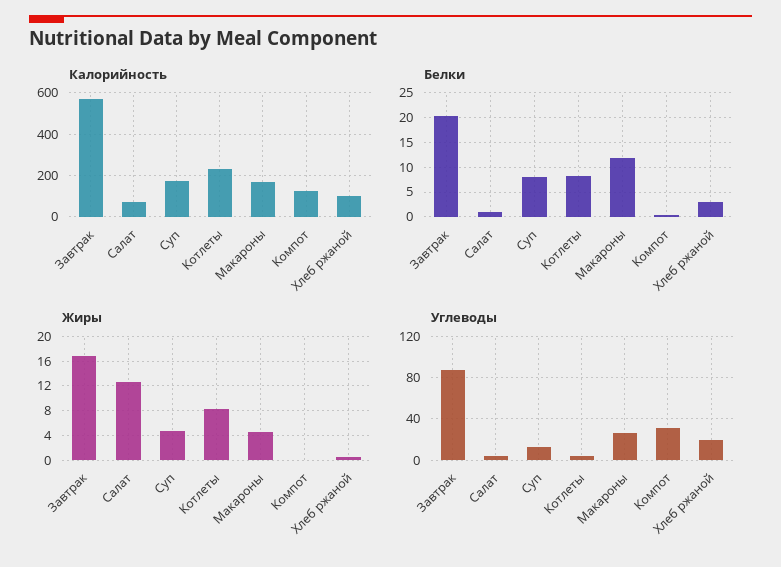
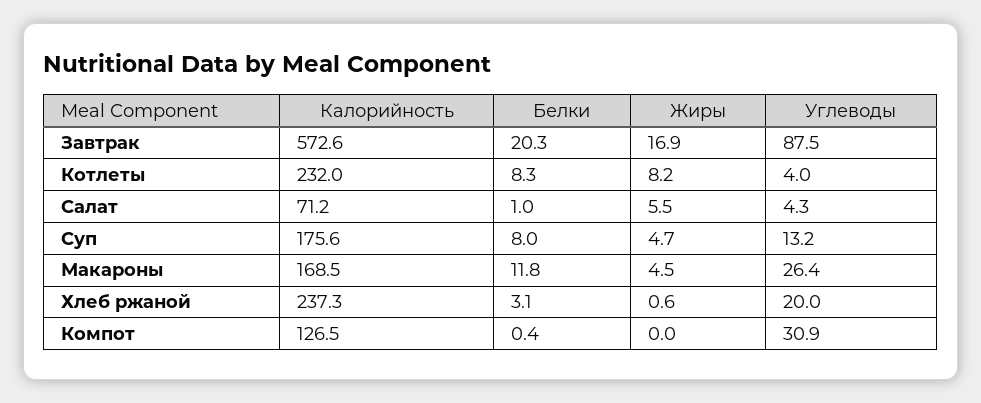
  {
    "Калорийность": {
      "Завтрак": 572.6,
      "Салат": 71.2,
      "Суп": 175.6,
      "Котлеты": 232,
      "Макароны": 168.5,
      "Компот": 126.5,
-     "Хлеб ржаной": 100
+     "Хлеб ржаной": 237.3
    },
    "Белки": {
      "Завтрак": 20.3,
      "Салат": 1,
      "Суп": 8,
      "Котлеты": 8.3,
      "Макароны": 11.8,
      "Компот": 0.4,
      "Хлеб ржаной": 3.1
    },
    "Жиры": {
      "Завтрак": 16.9,
-     "Салат": 13,
+     "Салат": 5.5,
      "Суп": 4.7,
      "Котлеты": 8.2,
      "Макароны": 4.5,
      "Компот": 0,
      "Хлеб ржаной": 0.6
    },
    "Углеводы": {
      "Завтрак": 87.5,
      "Салат": 4.3,
      "Суп": 13.2,
      "Котлеты": 4,
      "Макароны": 26.4,
      "Компот": 30.9,
      "Хлеб ржаной": 20
    }
  }

